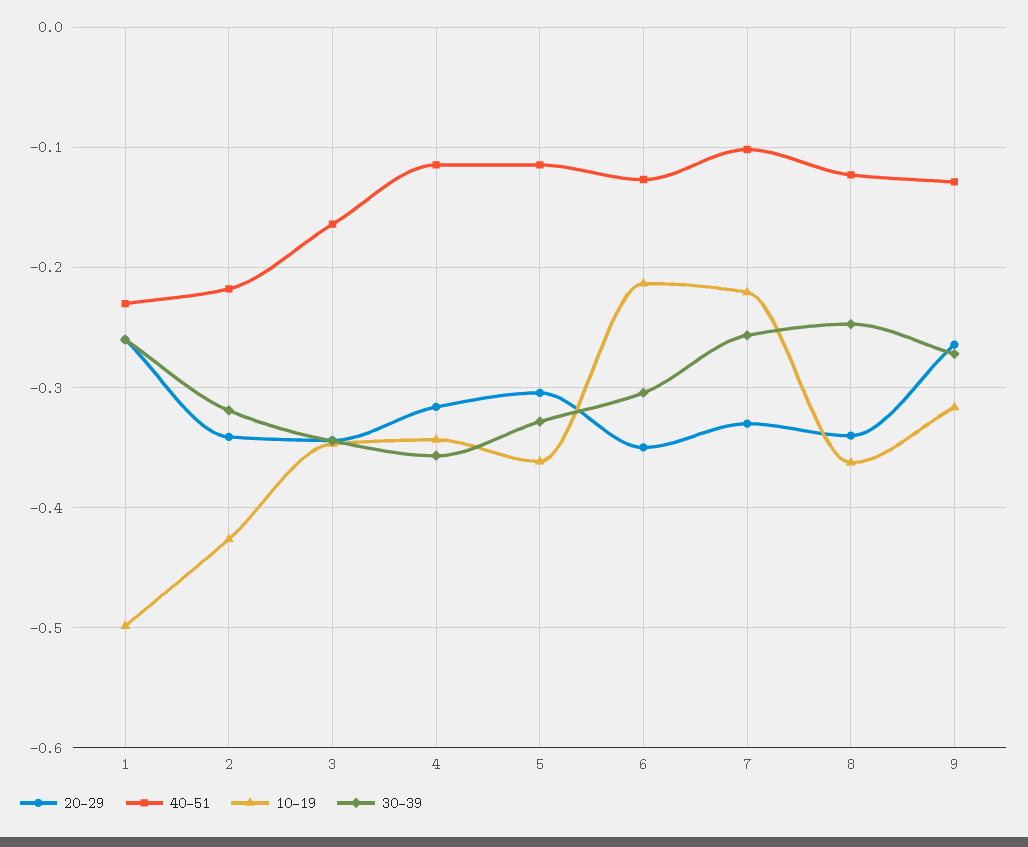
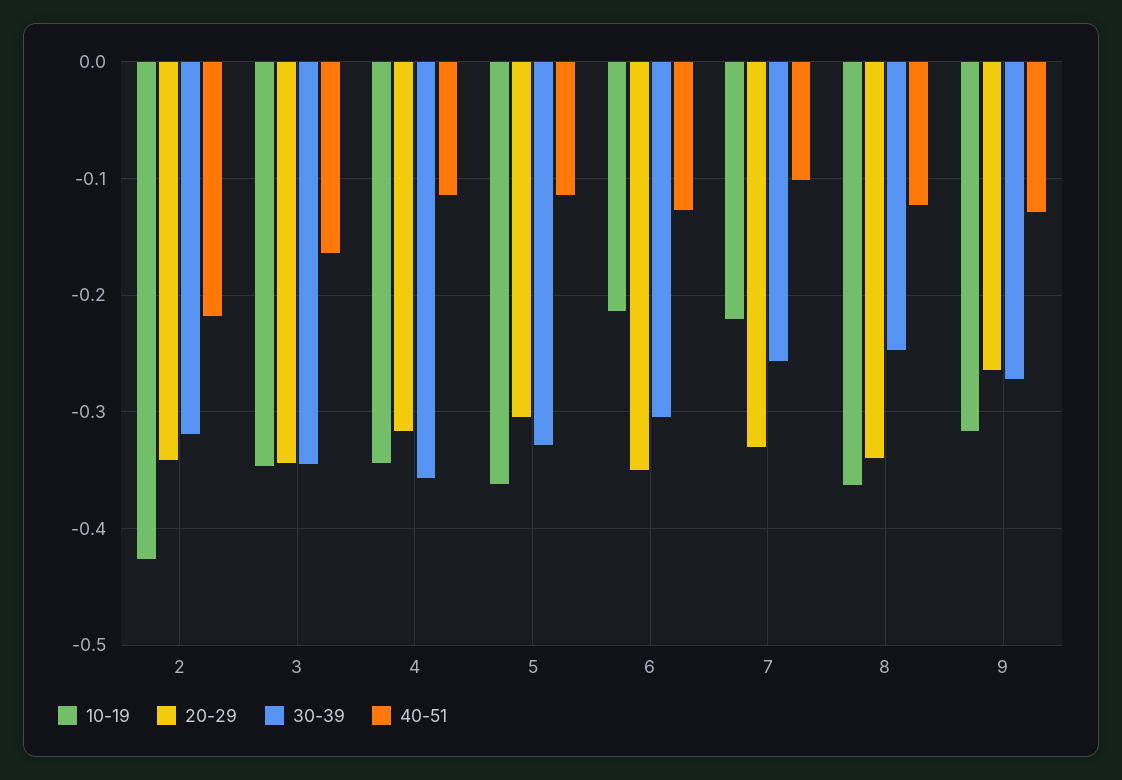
  {
    "20-29": {
-     "1": -0.26,
      "2": -0.34,
      "3": -0.34,
      "4": -0.32,
      "5": -0.3,
      "6": -0.35,
      "7": -0.33,
      "8": -0.34,
      "9": -0.26
    },
    "40-51": {
-     "1": -0.23,
      "2": -0.22,
      "3": -0.16,
      "4": -0.11,
      "5": -0.11,
      "6": -0.13,
      "7": -0.1,
      "8": -0.12,
      "9": -0.13
    },
    "10-19": {
-     "1": -0.5,
      "2": -0.43,
      "3": -0.35,
      "4": -0.34,
      "5": -0.36,
      "6": -0.21,
      "7": -0.22,
      "8": -0.36,
      "9": -0.32
    },
    "30-39": {
-     "1": -0.26,
      "2": -0.32,
      "3": -0.34,
      "4": -0.36,
      "5": -0.33,
      "6": -0.3,
      "7": -0.26,
      "8": -0.25,
      "9": -0.27
    }
  }

